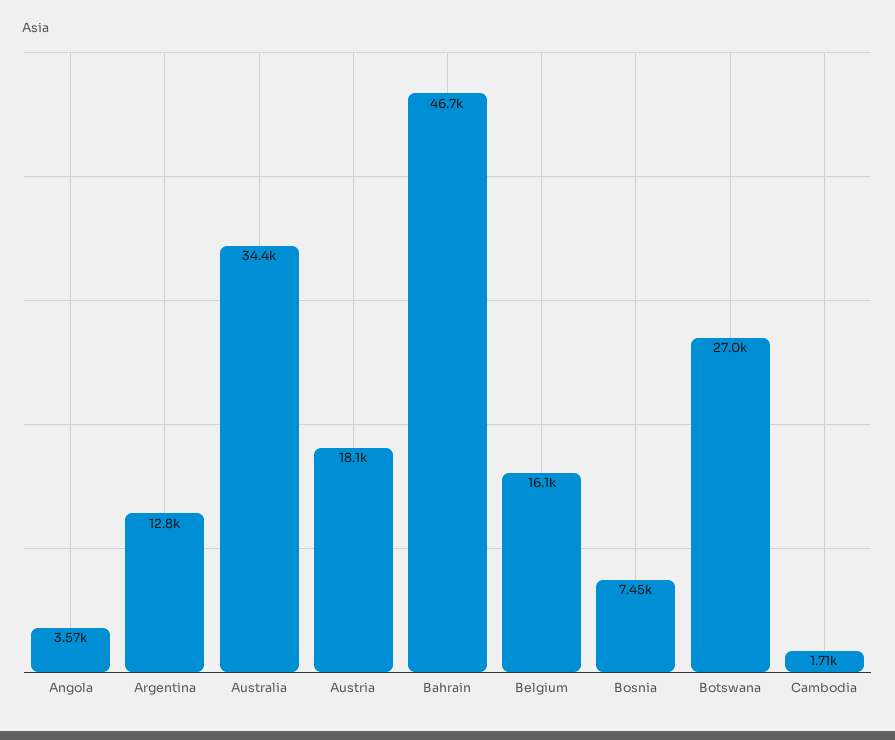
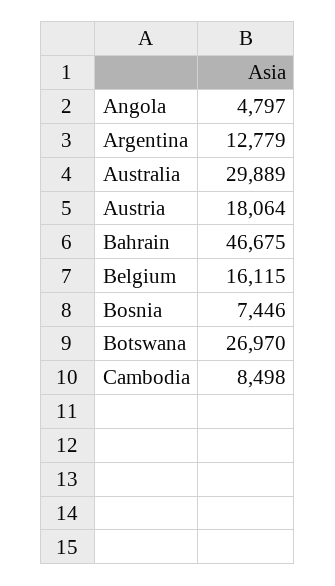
  {
-   "Angola": 3570,
+   "Angola": 4797,
    "Argentina": 12779,
-   "Australia": 34400,
+   "Australia": 29889,
    "Austria": 18064,
    "Bahrain": 46675,
    "Belgium": 16115,
    "Bosnia": 7446,
    "Botswana": 26970,
-   "Cambodia": 1710
+   "Cambodia": 8498
  }

